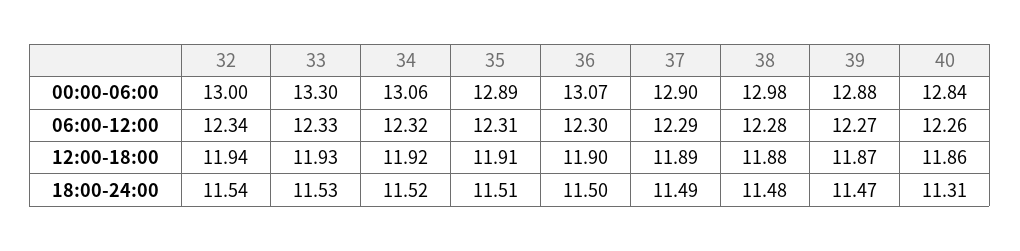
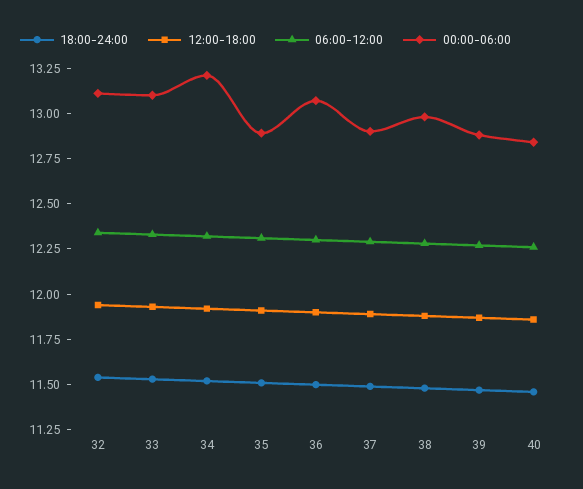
  {
    "00:00-06:00": {
-     "32": 13,
+     "32": 13.1,
-     "33": 13.3,
+     "33": 13.1,
-     "34": 13.06,
+     "34": 13.2,
      "35": 12.89,
      "36": 13.07,
      "37": 12.9,
      "38": 12.98,
      "39": 12.88,
      "40": 12.84
    },
    "06:00-12:00": {
      "32": 12.34,
      "33": 12.33,
      "34": 12.32,
      "35": 12.31,
      "36": 12.3,
      "37": 12.29,
      "38": 12.28,
      "39": 12.27,
      "40": 12.26
    },
    "12:00-18:00": {
      "32": 11.94,
      "33": 11.93,
      "34": 11.92,
      "35": 11.91,
      "36": 11.9,
      "37": 11.89,
      "38": 11.88,
      "39": 11.87,
      "40": 11.86
    },
    "18:00-24:00": {
      "32": 11.54,
      "33": 11.53,
      "34": 11.52,
      "35": 11.51,
      "36": 11.5,
      "37": 11.49,
      "38": 11.48,
      "39": 11.47,
-     "40": 11.31
+     "40": 11.45
    }
  }

